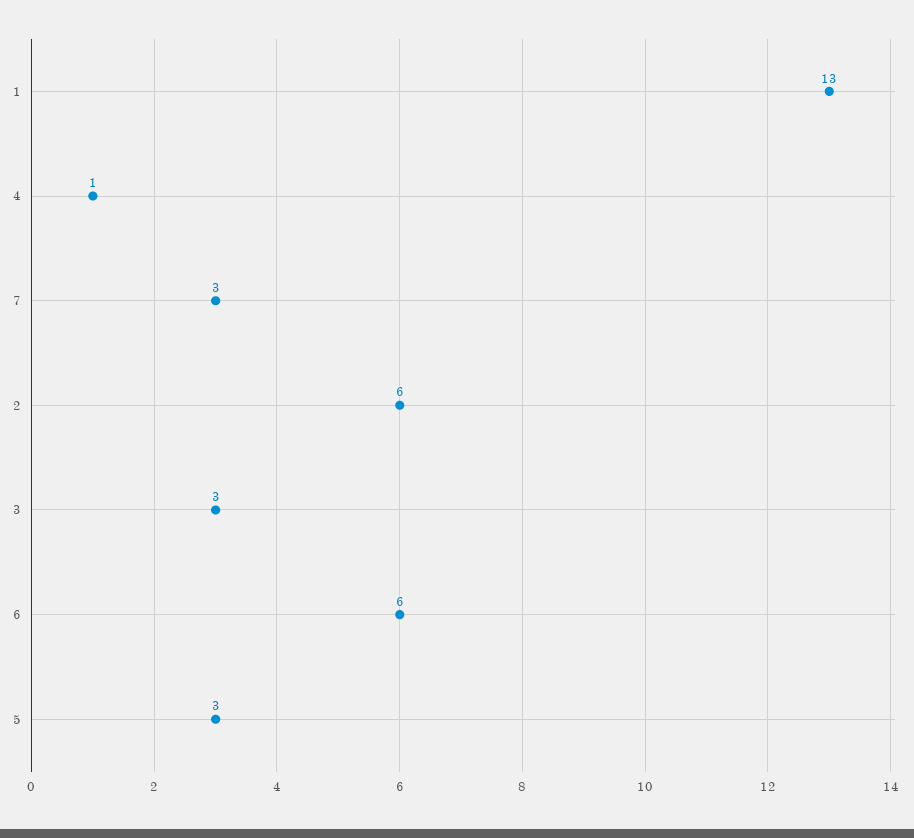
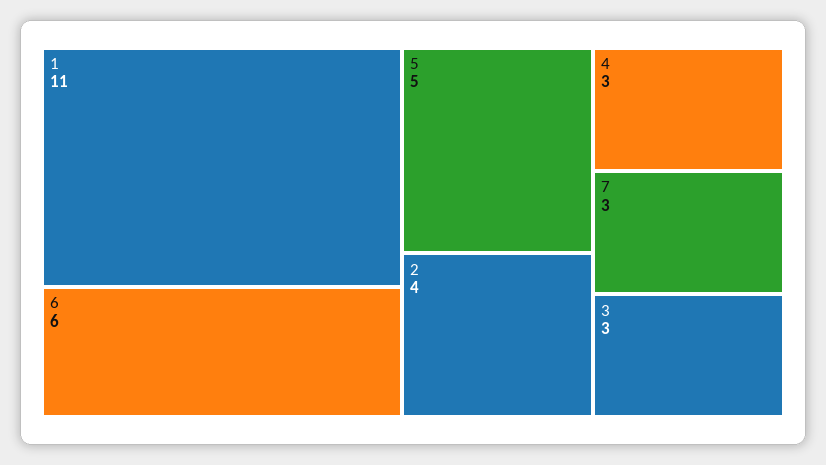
  {
-   "1": 13,
+   "1": 11,
-   "4": 1,
+   "4": 3,
    "7": 3,
-   "2": 6,
+   "2": 4,
    "3": 3,
    "6": 6,
-   "5": 3
+   "5": 5
  }

